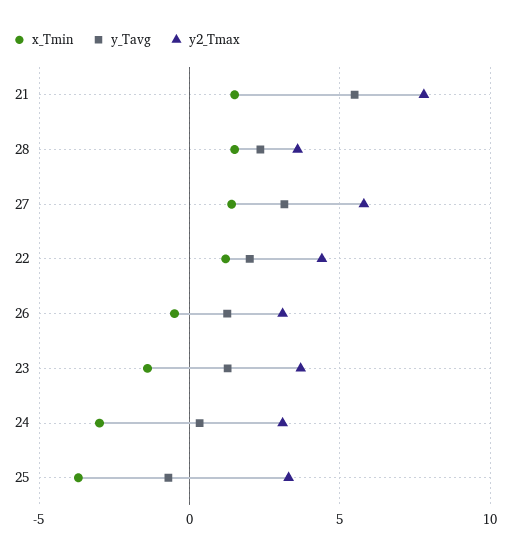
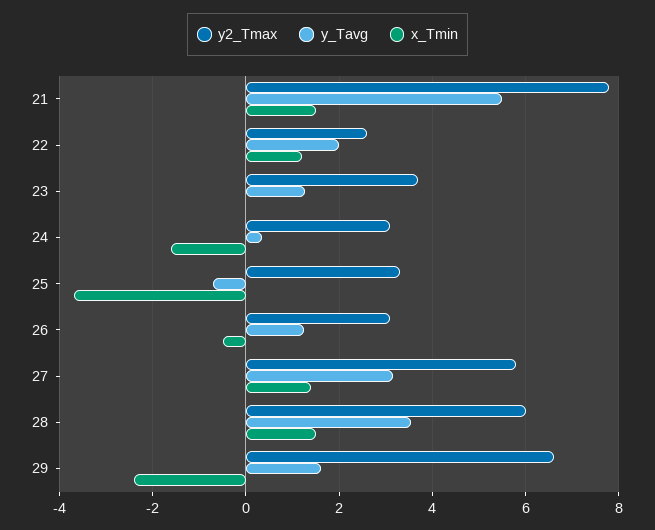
  {
    "x_Tmin": {
      "21": 1.6,
      "28": 1.6,
      "27": 1.4,
      "22": 1.2,
      "26": -0.6,
-     "23": -1.5,
+     "23": 0,
-     "24": -3,
+     "24": -1.6,
-     "25": -3.8
+     "25": -3.8,
+     "29": -2.4
    },
    "y_Tavg": {
      "21": 5.4,
-     "28": 2.5,
+     "28": 3.6,
      "27": 3.2,
      "22": 2,
      "26": 1.2,
      "23": 1.2,
      "24": 0.4,
-     "25": -0.8
+     "25": -0.8,
+     "29": 1.6
    },
    "y2_Tmax": {
      "21": 7.8,
-     "28": 3.5,
+     "28": 6,
      "27": 5.8,
-     "22": 4.5,
+     "22": 2.6,
      "26": 3.2,
      "23": 3.8,
      "24": 3.2,
-     "25": 3.4
+     "25": 3.4,
+     "29": 6.6
    }
  }

